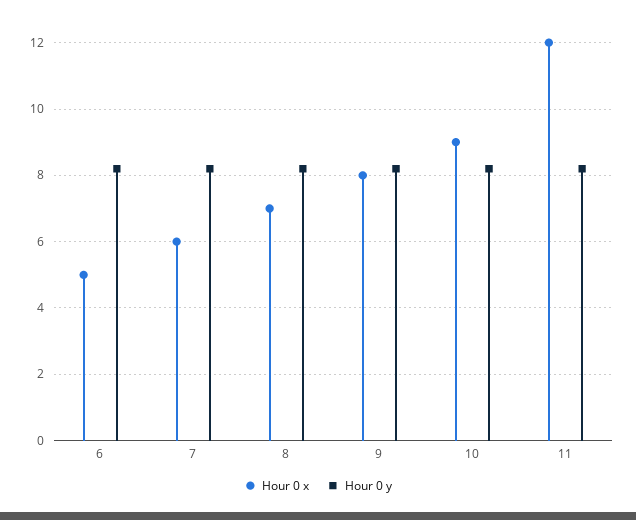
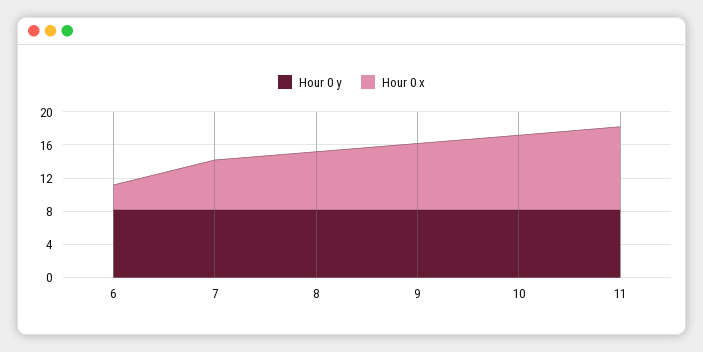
  {
    "Hour 0 x": {
-     "6": 5,
+     "6": 3,
      "7": 6,
      "8": 7,
      "9": 8,
      "10": 9,
-     "11": 12
+     "11": 10
    },
    "Hour 0 y": {
      "6": 8,
      "7": 8,
      "8": 8,
      "9": 8,
      "10": 8,
      "11": 8
    }
  }

